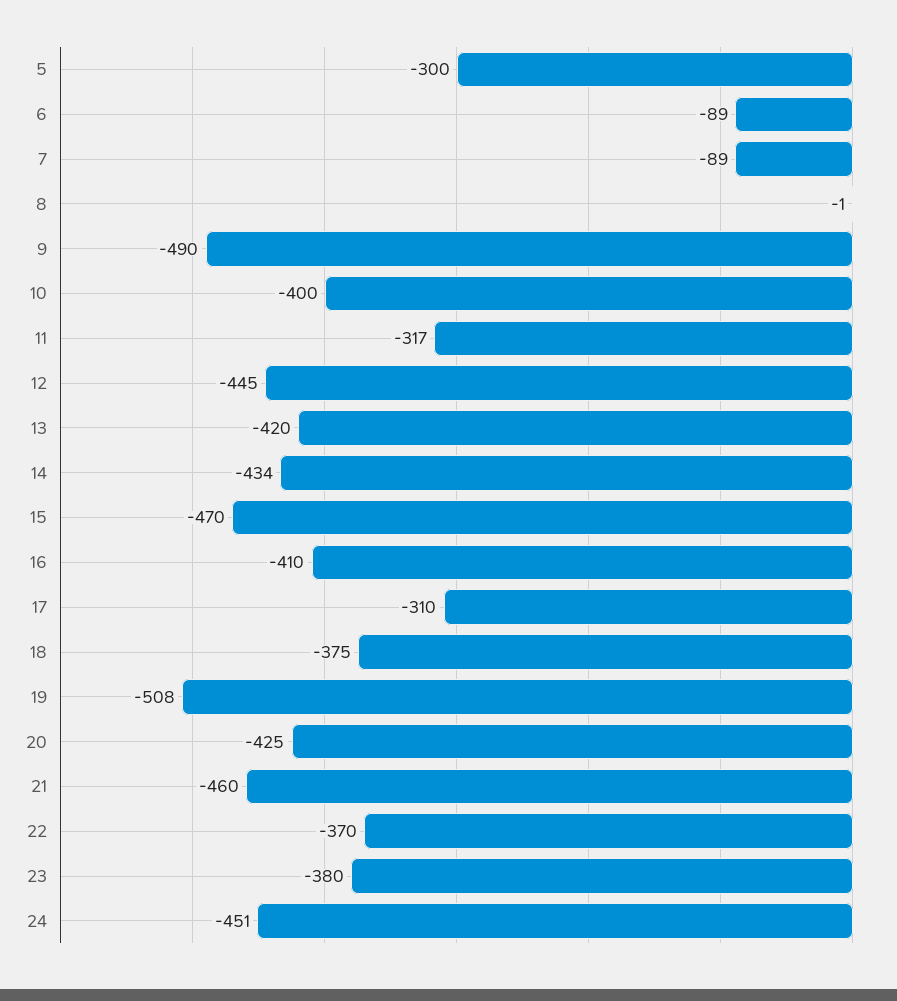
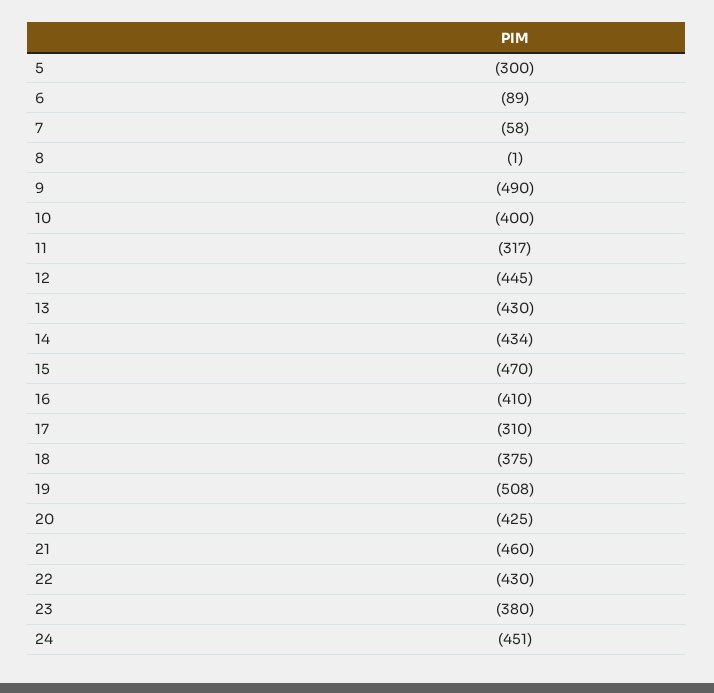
  {
    "5": -300,
    "6": -89,
-   "7": -89,
+   "7": -58,
    "8": -1,
    "9": -490,
    "10": -400,
    "11": -317,
    "12": -445,
-   "13": -420,
+   "13": -430,
    "14": -434,
    "15": -470,
    "16": -410,
    "17": -310,
    "18": -375,
    "19": -508,
    "20": -425,
    "21": -460,
-   "22": -370,
+   "22": -430,
    "23": -380,
    "24": -451
  }

